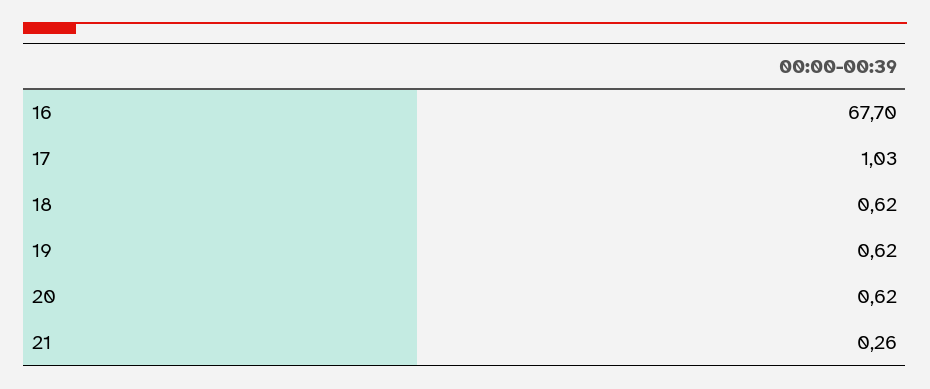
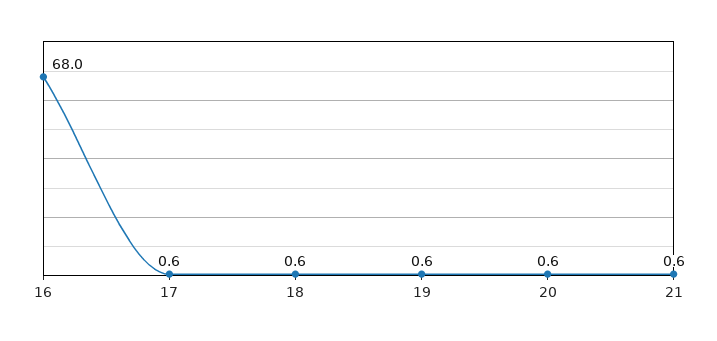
  {
-   "16": 67.7,
+   "16": 68,
-   "17": 1.03,
+   "17": 0.6,
    "18": 0.62,
    "19": 0.62,
    "20": 0.62,
-   "21": 0.26
+   "21": 0.6
  }

